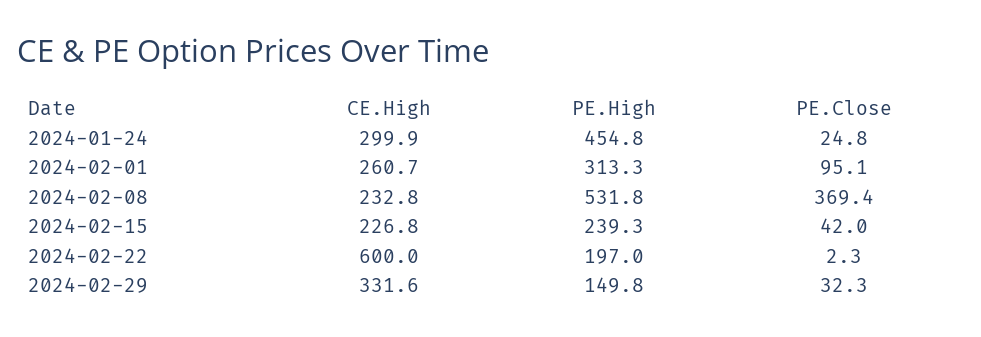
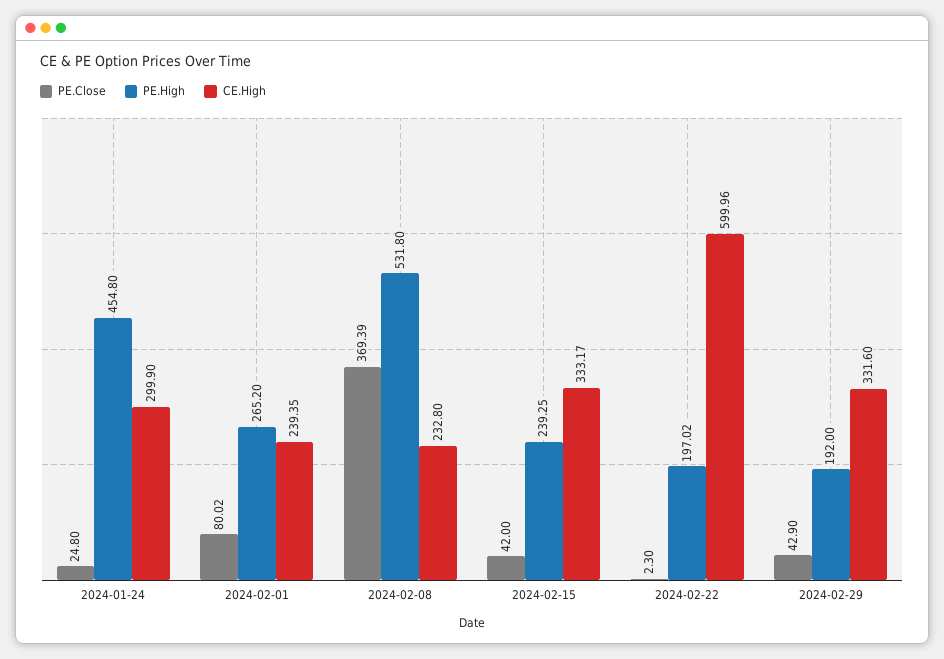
  {
    "CE.High": {
      "2024-01-24": 299.9,
-     "2024-02-01": 260.7,
+     "2024-02-01": 239.35,
      "2024-02-08": 232.8,
-     "2024-02-15": 226.8,
+     "2024-02-15": 333.17,
      "2024-02-22": 599.96,
      "2024-02-29": 331.6
    },
    "PE.High": {
      "2024-01-24": 454.8,
-     "2024-02-01": 313.3,
+     "2024-02-01": 265.2,
      "2024-02-08": 531.8,
      "2024-02-15": 239.25,
      "2024-02-22": 197.02,
-     "2024-02-29": 149.8
+     "2024-02-29": 192
    },
    "PE.Close": {
      "2024-01-24": 24.8,
-     "2024-02-01": 95.1,
+     "2024-02-01": 80.02,
      "2024-02-08": 369.39,
      "2024-02-15": 42,
      "2024-02-22": 2.3,
-     "2024-02-29": 32.3
+     "2024-02-29": 42.9
    }
  }

